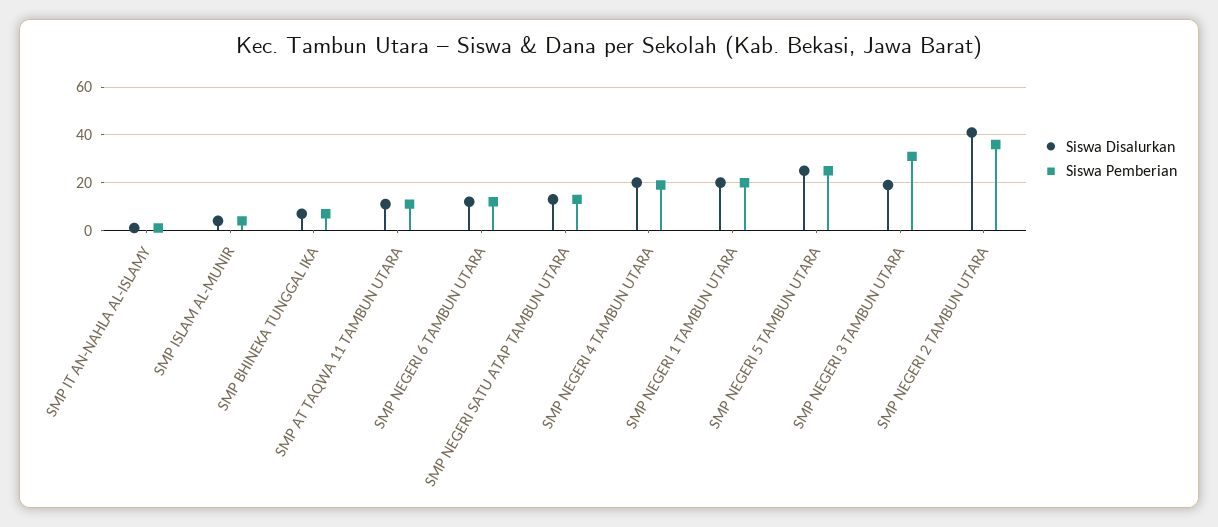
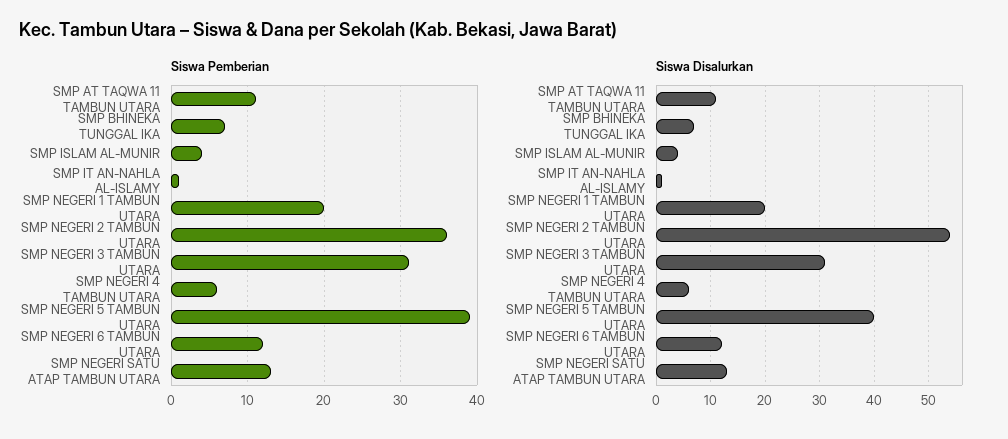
  {
    "Siswa Disalurkan": {
      "SMP IT AN-NAHLA AL-ISLAMY": 0,
      "SMP ISLAM AL-MUNIR": 5,
      "SMP BHINEKA TUNGGAL IKA": 5,
      "SMP AT TAQWA 11 TAMBUN UTARA": 10,
      "SMP NEGERI 6 TAMBUN UTARA": 10,
      "SMP NEGERI SATU ATAP TAMBUN UTARA": 15,
-     "SMP NEGERI 4 TAMBUN UTARA": 20,
+     "SMP NEGERI 4 TAMBUN UTARA": 5,
      "SMP NEGERI 1 TAMBUN UTARA": 20,
-     "SMP NEGERI 5 TAMBUN UTARA": 25,
+     "SMP NEGERI 5 TAMBUN UTARA": 40,
-     "SMP NEGERI 3 TAMBUN UTARA": 20,
+     "SMP NEGERI 3 TAMBUN UTARA": 30,
-     "SMP NEGERI 2 TAMBUN UTARA": 40
+     "SMP NEGERI 2 TAMBUN UTARA": 55
    },
    "Siswa Pemberian": {
      "SMP IT AN-NAHLA AL-ISLAMY": 1,
      "SMP ISLAM AL-MUNIR": 4,
      "SMP BHINEKA TUNGGAL IKA": 7,
      "SMP AT TAQWA 11 TAMBUN UTARA": 11,
      "SMP NEGERI 6 TAMBUN UTARA": 12,
      "SMP NEGERI SATU ATAP TAMBUN UTARA": 13,
-     "SMP NEGERI 4 TAMBUN UTARA": 20,
+     "SMP NEGERI 4 TAMBUN UTARA": 6,
      "SMP NEGERI 1 TAMBUN UTARA": 20,
-     "SMP NEGERI 5 TAMBUN UTARA": 25,
+     "SMP NEGERI 5 TAMBUN UTARA": 39,
      "SMP NEGERI 3 TAMBUN UTARA": 31,
      "SMP NEGERI 2 TAMBUN UTARA": 36
    }
  }

